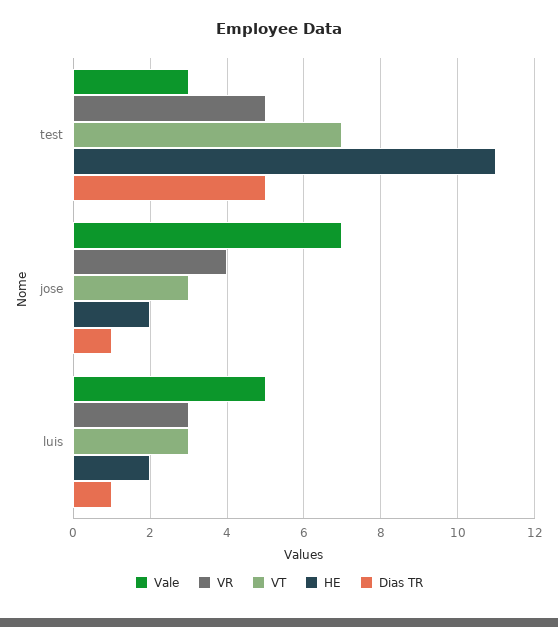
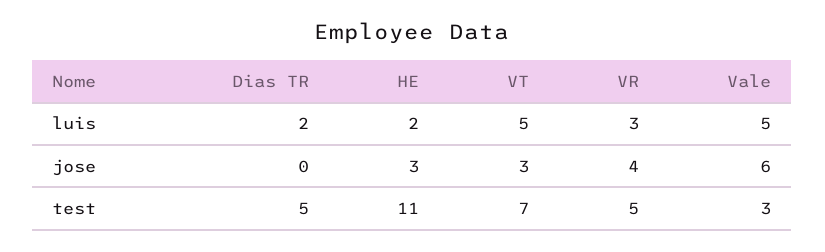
  {
    "Vale": {
      "test": 3,
-     "jose": 7,
+     "jose": 6,
      "luis": 5
    },
    "VR": {
      "test": 5,
      "jose": 4,
      "luis": 3
    },
    "VT": {
      "test": 7,
      "jose": 3,
-     "luis": 3
+     "luis": 5
    },
    "HE": {
      "test": 11,
-     "jose": 2,
+     "jose": 3,
      "luis": 2
    },
    "Dias TR": {
      "test": 5,
-     "jose": 1,
+     "jose": 0,
-     "luis": 1
+     "luis": 2
    }
  }

